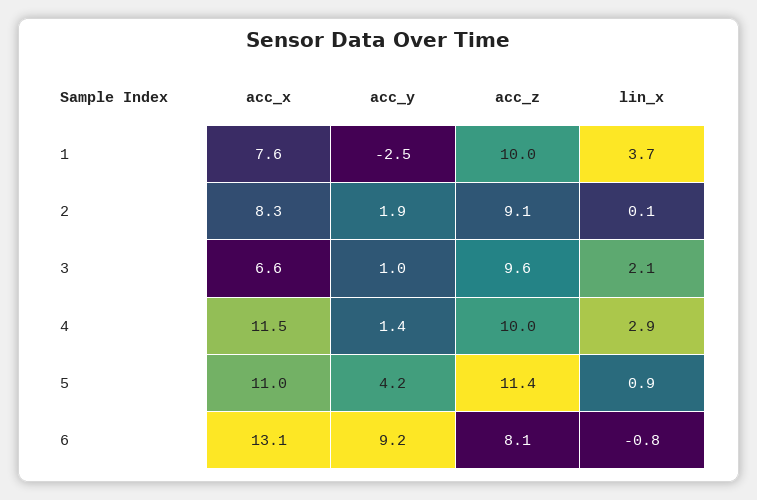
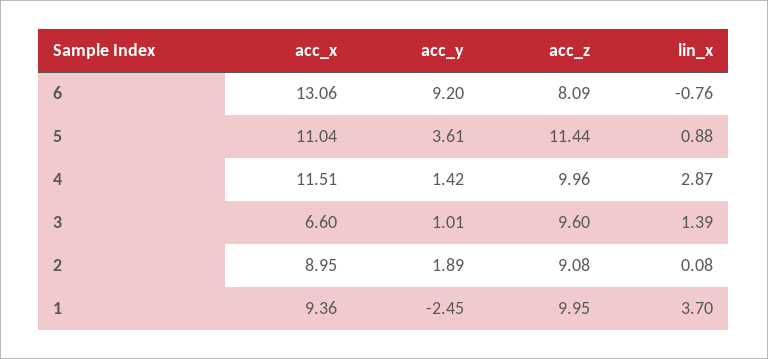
  {
    "acc_x": {
-     "1": 7.6,
+     "1": 9.36,
-     "2": 8.3,
+     "2": 8.95,
      "3": 6.6,
      "4": 11.51,
      "5": 11.04,
      "6": 13.06
    },
    "acc_y": {
      "1": -2.45,
      "2": 1.89,
      "3": 1.01,
      "4": 1.42,
-     "5": 4.2,
+     "5": 3.61,
      "6": 9.2
    },
    "acc_z": {
      "1": 9.95,
      "2": 9.08,
      "3": 9.6,
      "4": 9.96,
      "5": 11.44,
      "6": 8.09
    },
    "lin_x": {
      "1": 3.7,
      "2": 0.08,
-     "3": 2.1,
+     "3": 1.39,
      "4": 2.87,
      "5": 0.88,
      "6": -0.76
    }
  }

